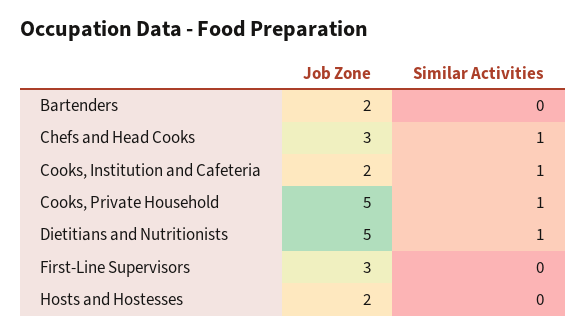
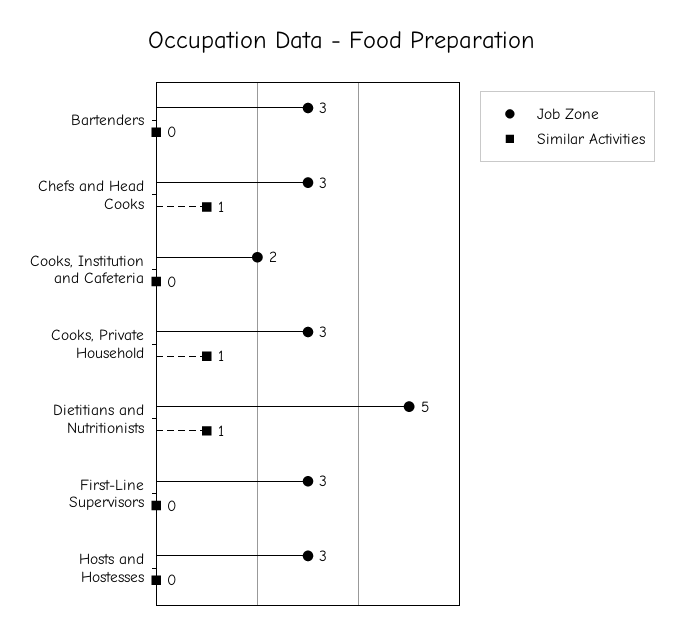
  {
    "Job Zone": {
-     "Bartenders": 2,
+     "Bartenders": 3,
      "Chefs and Head Cooks": 3,
      "Cooks, Institution and Cafeteria": 2,
-     "Cooks, Private Household": 5,
+     "Cooks, Private Household": 3,
      "Dietitians and Nutritionists": 5,
      "First-Line Supervisors": 3,
-     "Hosts and Hostesses": 2
+     "Hosts and Hostesses": 3
    },
    "Similar Activities": {
      "Bartenders": 0,
      "Chefs and Head Cooks": 1,
-     "Cooks, Institution and Cafeteria": 1,
+     "Cooks, Institution and Cafeteria": 0,
      "Cooks, Private Household": 1,
      "Dietitians and Nutritionists": 1,
      "First-Line Supervisors": 0,
      "Hosts and Hostesses": 0
    }
  }

